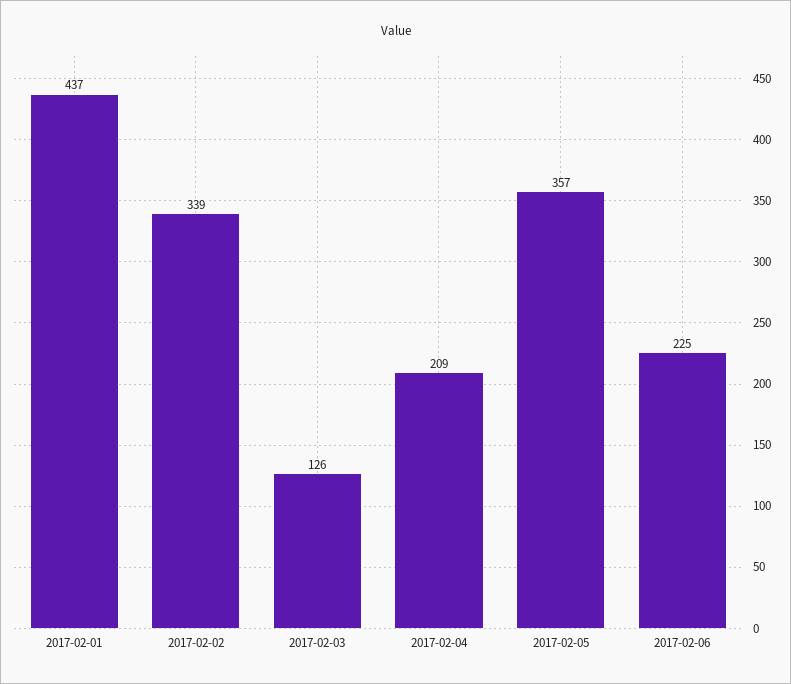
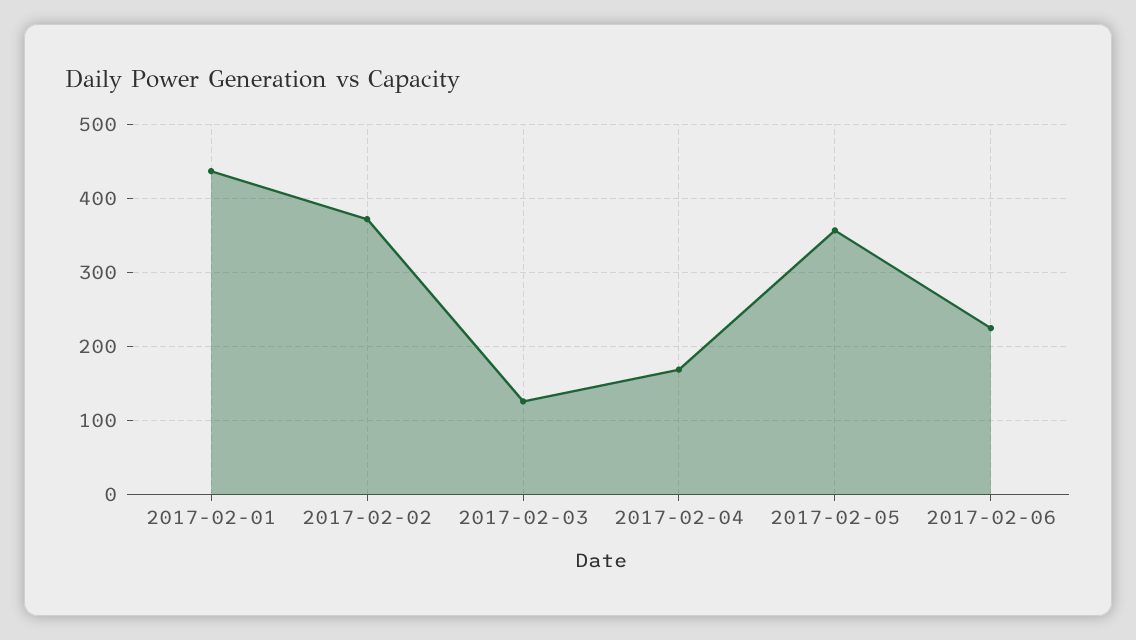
  {
    "2017-02-01": 437,
-   "2017-02-02": 339,
+   "2017-02-02": 370,
    "2017-02-03": 126,
-   "2017-02-04": 209,
+   "2017-02-04": 170,
    "2017-02-05": 357,
    "2017-02-06": 225
  }

